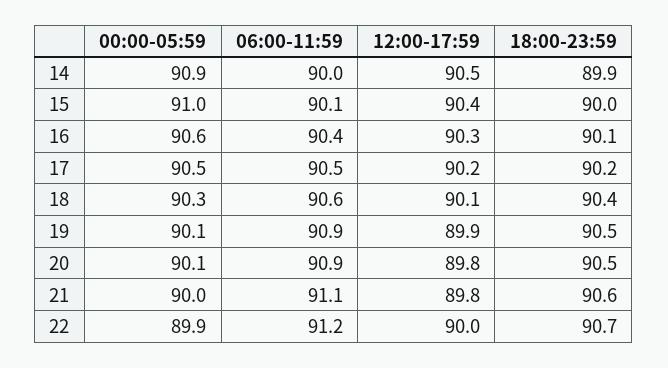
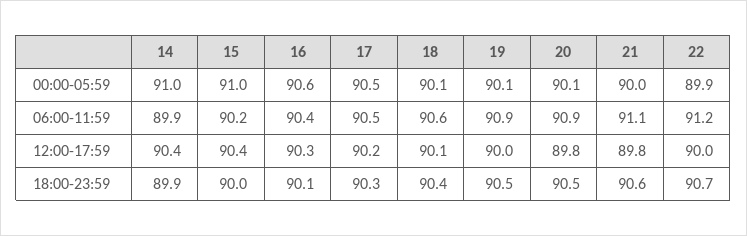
  {
    "00:00-05:59": {
-     "14": 90.9,
+     "14": 91,
      "15": 91,
      "16": 90.6,
      "17": 90.5,
-     "18": 90.3,
+     "18": 90.1,
      "19": 90.1,
      "20": 90.1,
      "21": 90,
      "22": 89.9
    },
    "06:00-11:59": {
-     "14": 90,
+     "14": 89.9,
-     "15": 90.1,
+     "15": 90.2,
      "16": 90.4,
      "17": 90.5,
      "18": 90.6,
      "19": 90.9,
      "20": 90.9,
      "21": 91.1,
      "22": 91.2
    },
    "12:00-17:59": {
-     "14": 90.5,
+     "14": 90.4,
      "15": 90.4,
      "16": 90.3,
      "17": 90.2,
      "18": 90.1,
-     "19": 89.9,
+     "19": 90,
      "20": 89.8,
      "21": 89.8,
      "22": 90
    },
    "18:00-23:59": {
      "14": 89.9,
      "15": 90,
      "16": 90.1,
-     "17": 90.2,
+     "17": 90.3,
      "18": 90.4,
      "19": 90.5,
      "20": 90.5,
      "21": 90.6,
      "22": 90.7
    }
  }

